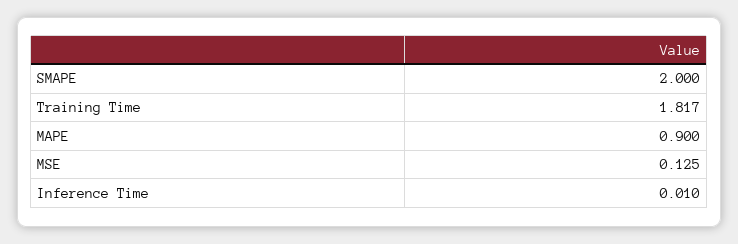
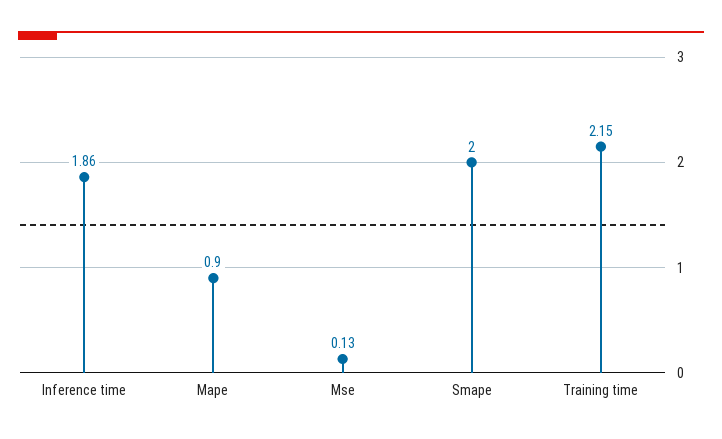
  {
    "SMAPE": 2,
-   "Training Time": 1.817,
+   "Training Time": 2.15,
    "MAPE": 0.9,
    "MSE": 0.125,
-   "Inference Time": 0.01
+   "Inference Time": 1.86
  }

